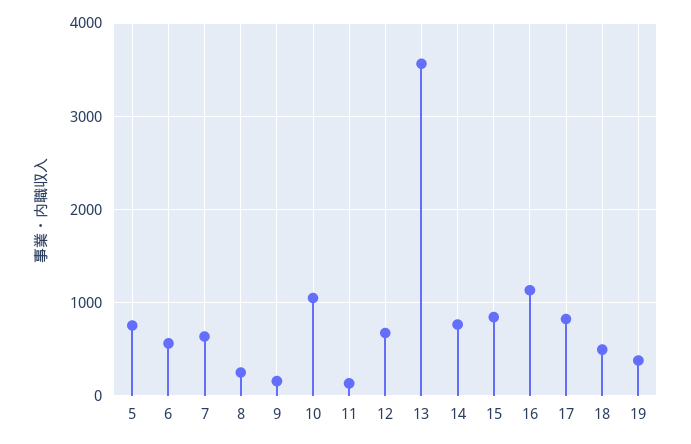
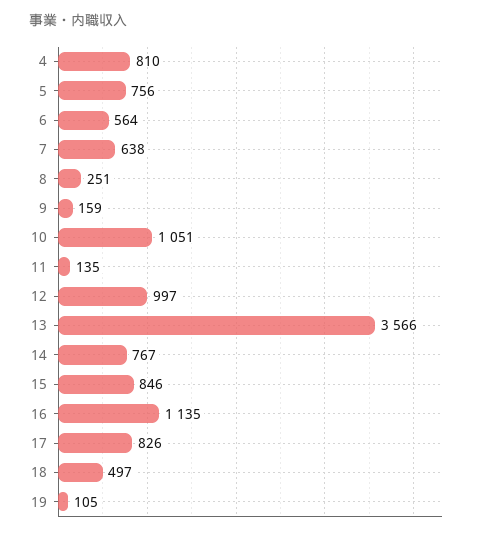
  {
    "5": 756,
    "6": 564,
    "7": 638,
    "8": 251,
    "9": 159,
    "10": 1051,
    "11": 135,
-   "12": 700,
+   "12": 997,
    "13": 3566,
    "14": 767,
    "15": 846,
    "16": 1135,
    "17": 826,
    "18": 497,
-   "19": 400
+   "19": 105,
+   "4": 810
  }

